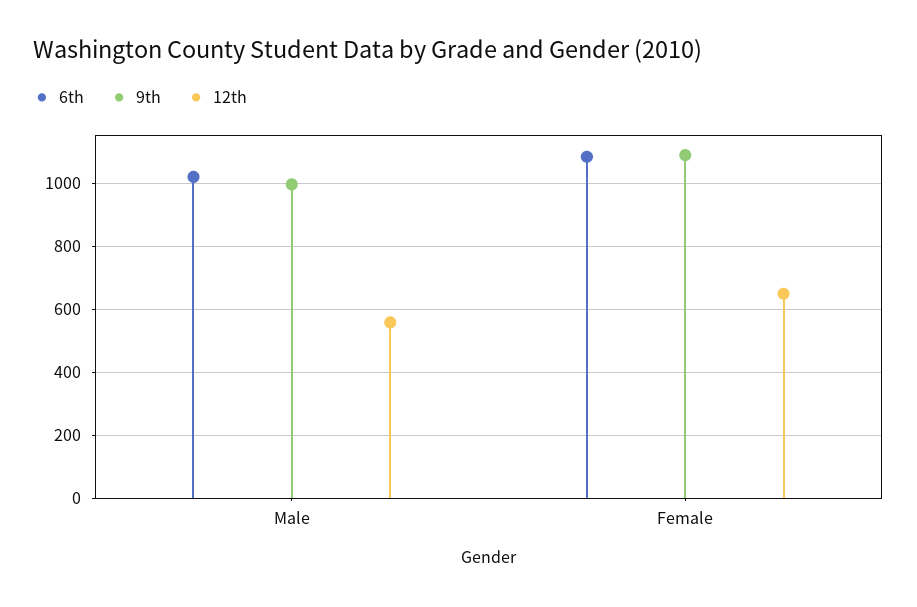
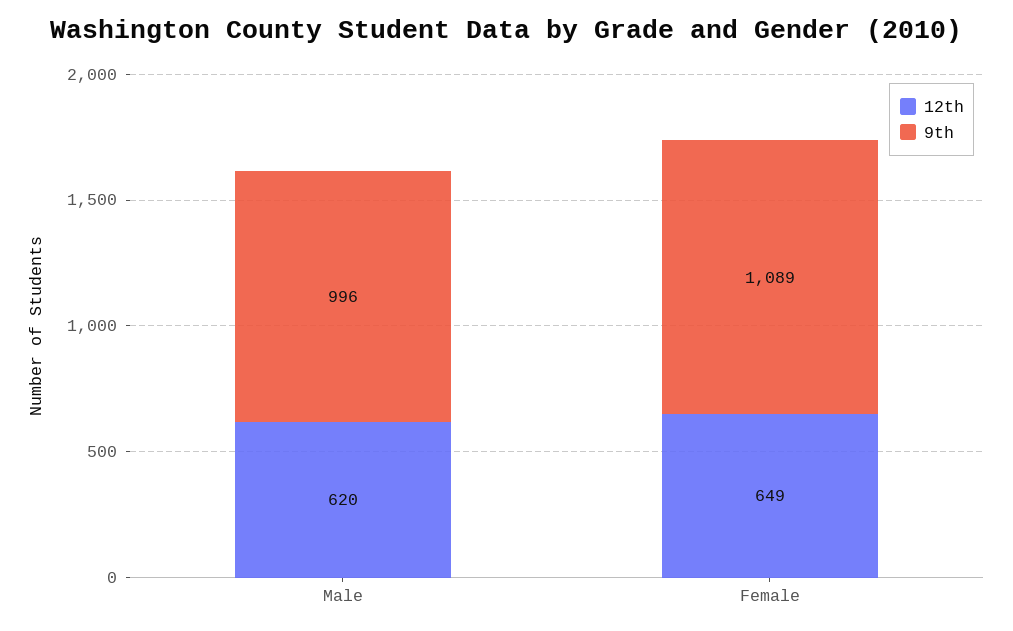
  {
-   "6th": {
-     "Male": 1020,
-     "Female": 1080
-   },
    "9th": {
      "Male": 996,
      "Female": 1089
    },
    "12th": {
-     "Male": 560,
+     "Male": 620,
      "Female": 649
    }
  }

